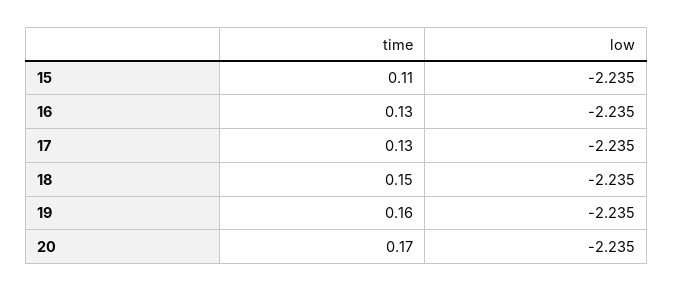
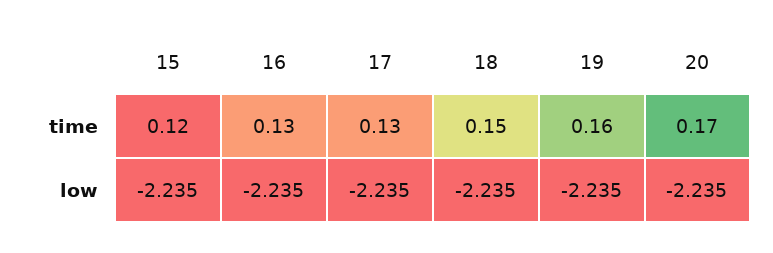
  {
    "time": {
-     "15": 0.11,
+     "15": 0.12,
      "16": 0.13,
      "17": 0.13,
      "18": 0.15,
      "19": 0.16,
      "20": 0.17
    },
    "low": {
      "15": -2.235,
      "16": -2.235,
      "17": -2.235,
      "18": -2.235,
      "19": -2.235,
      "20": -2.235
    }
  }

